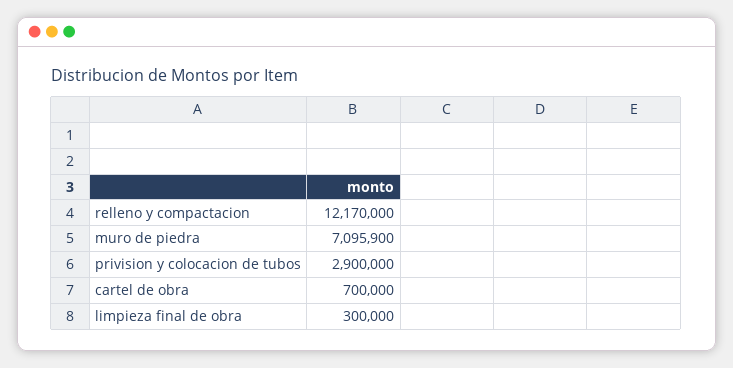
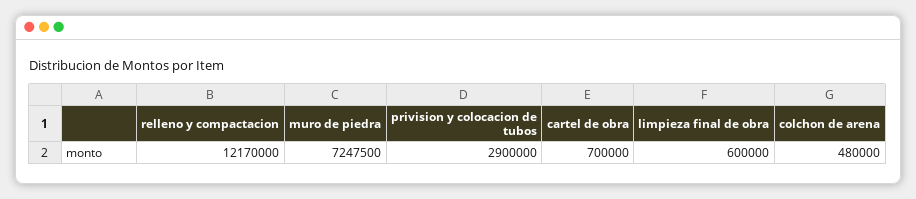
  {
    "relleno y compactacion": 12170000,
-   "muro de piedra": 7095900,
+   "muro de piedra": 7247500,
    "privision y colocacion de tubos": 2900000,
    "cartel de obra": 700000,
-   "limpieza final de obra": 300000
+   "limpieza final de obra": 600000,
+   "colchon de arena": 480000
  }

